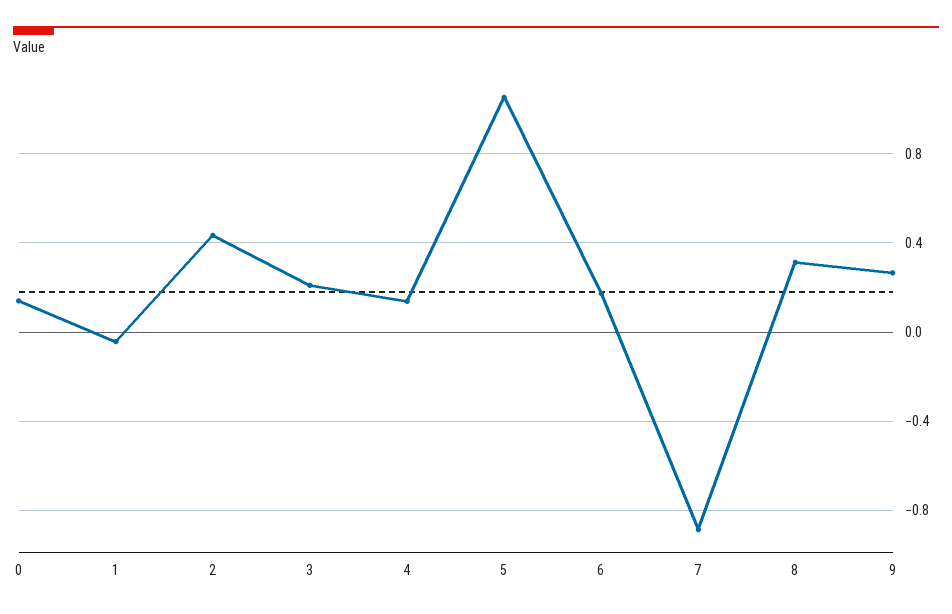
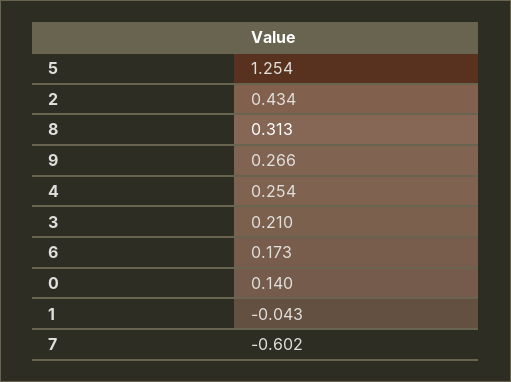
  {
    "0": 0.14,
    "1": -0.043,
    "2": 0.434,
    "3": 0.21,
-   "4": 0.15,
+   "4": 0.254,
-   "5": 1.05,
+   "5": 1.254,
    "6": 0.173,
-   "7": -0.9,
+   "7": -0.602,
    "8": 0.313,
    "9": 0.266
  }

